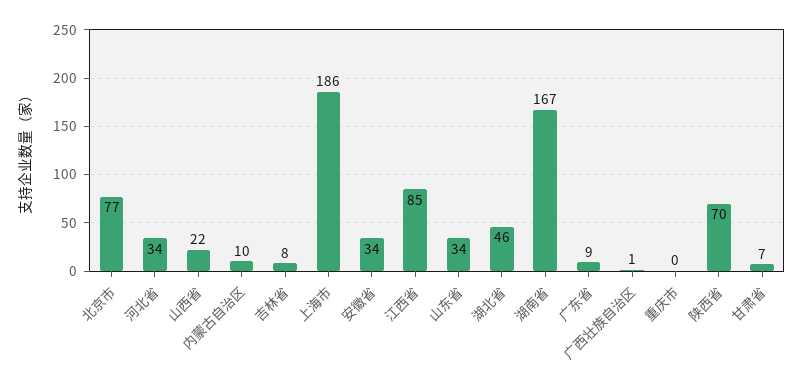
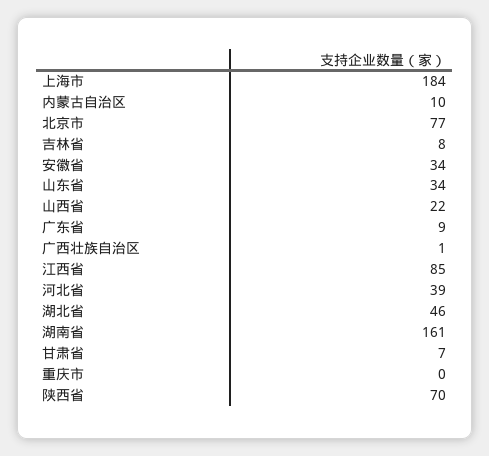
  {
    "北京市": 77,
-   "河北省": 34,
+   "河北省": 39,
    "山西省": 22,
    "内蒙古自治区": 10,
    "吉林省": 8,
-   "上海市": 186,
+   "上海市": 184,
    "安徽省": 34,
    "江西省": 85,
    "山东省": 34,
    "湖北省": 46,
-   "湖南省": 167,
+   "湖南省": 161,
    "广东省": 9,
    "广西壮族自治区": 1,
    "重庆市": 0,
    "陕西省": 70,
    "甘肃省": 7
  }

